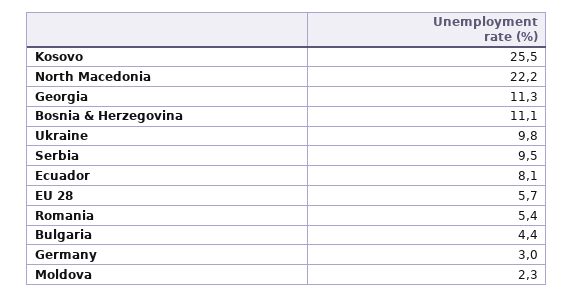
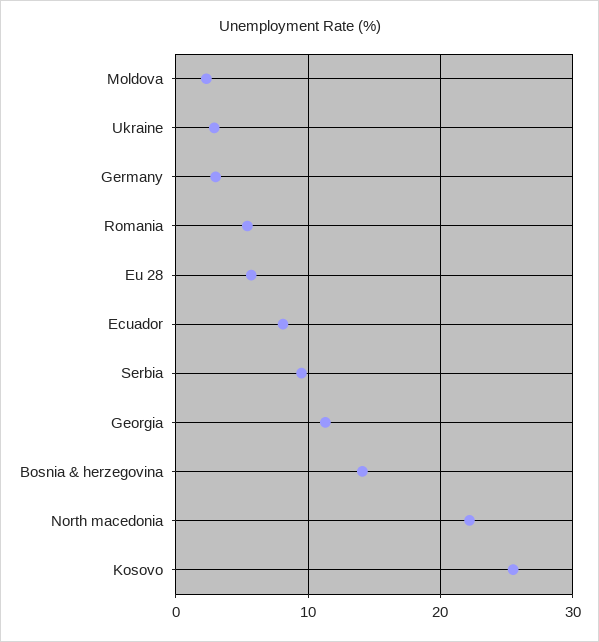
  {
    "Kosovo": 25.5,
    "North Macedonia": 22.2,
    "Georgia": 11.3,
-   "Bosnia & Herzegovina": 11.1,
+   "Bosnia & Herzegovina": 14,
-   "Ukraine": 9.8,
+   "Ukraine": 3,
    "Serbia": 9.5,
    "Ecuador": 8.1,
    "EU 28": 5.7,
    "Romania": 5.4,
-   "Bulgaria": 4.4,
    "Germany": 3,
    "Moldova": 2.3
  }

